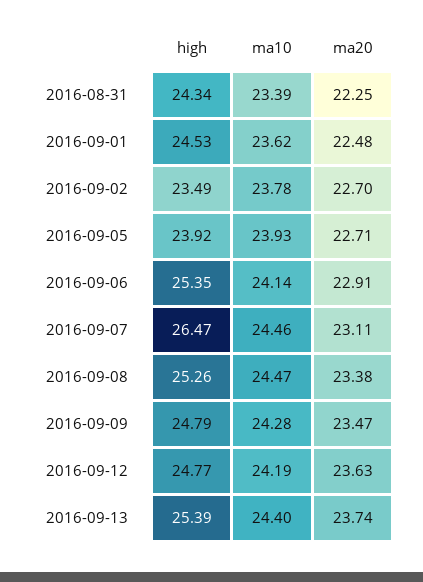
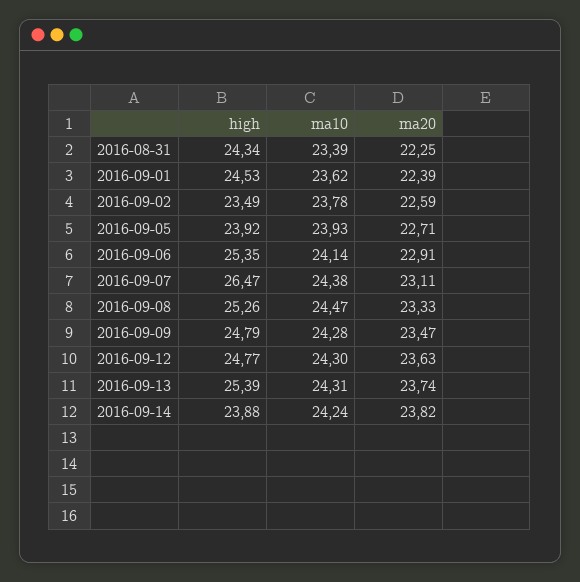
  {
    "high": {
      "2016-08-31": 24.34,
      "2016-09-01": 24.53,
      "2016-09-02": 23.49,
      "2016-09-05": 23.92,
      "2016-09-06": 25.35,
      "2016-09-07": 26.47,
      "2016-09-08": 25.26,
      "2016-09-09": 24.79,
      "2016-09-12": 24.77,
-     "2016-09-13": 25.39
+     "2016-09-13": 25.39,
+     "2016-09-14": 23.88
    },
    "ma10": {
      "2016-08-31": 23.39,
      "2016-09-01": 23.62,
      "2016-09-02": 23.78,
      "2016-09-05": 23.93,
      "2016-09-06": 24.14,
-     "2016-09-07": 24.46,
+     "2016-09-07": 24.38,
      "2016-09-08": 24.47,
      "2016-09-09": 24.28,
-     "2016-09-12": 24.19,
+     "2016-09-12": 24.3,
-     "2016-09-13": 24.4
+     "2016-09-13": 24.31,
+     "2016-09-14": 24.24
    },
    "ma20": {
      "2016-08-31": 22.25,
-     "2016-09-01": 22.48,
+     "2016-09-01": 22.39,
-     "2016-09-02": 22.7,
+     "2016-09-02": 22.59,
      "2016-09-05": 22.71,
      "2016-09-06": 22.91,
      "2016-09-07": 23.11,
-     "2016-09-08": 23.38,
+     "2016-09-08": 23.33,
      "2016-09-09": 23.47,
      "2016-09-12": 23.63,
-     "2016-09-13": 23.74
+     "2016-09-13": 23.74,
+     "2016-09-14": 23.82
    }
  }

